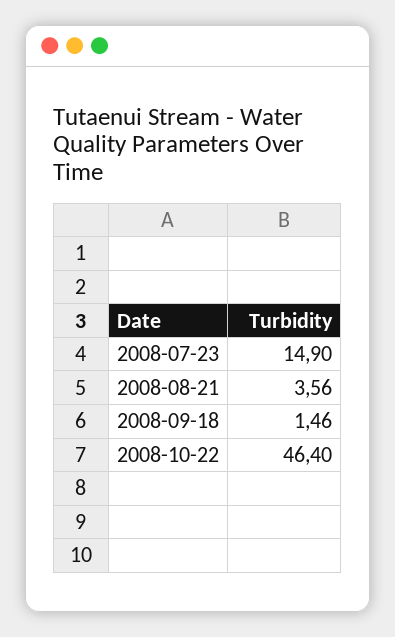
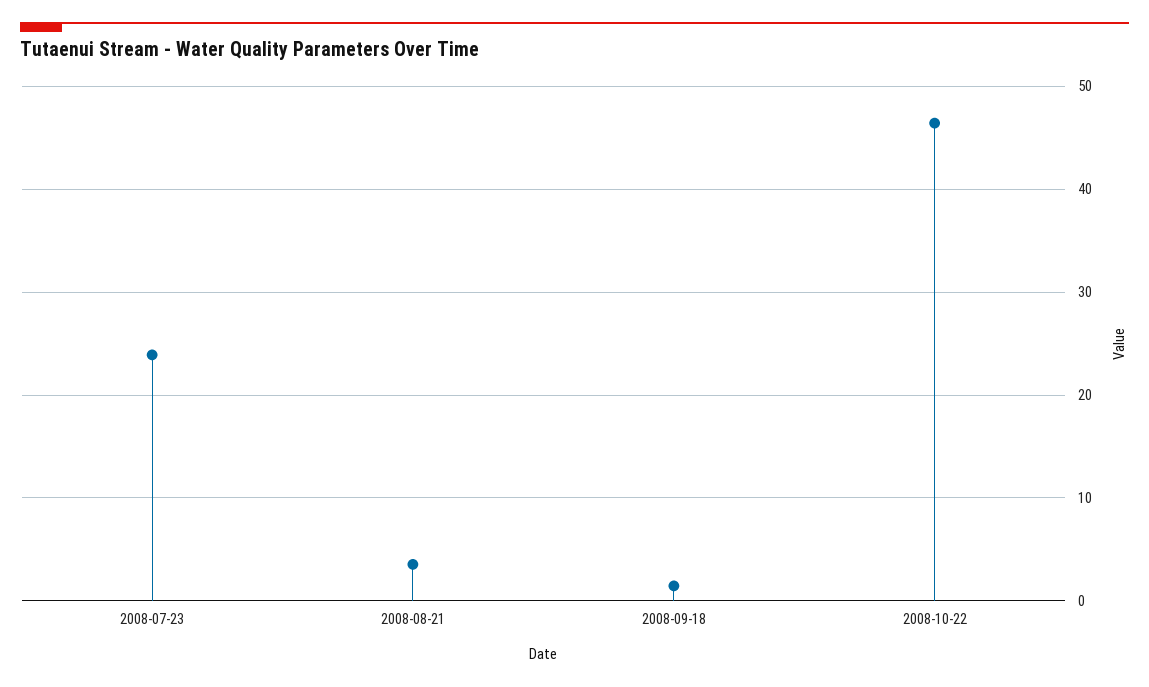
  {
-   "2008-07-23": 14.9,
+   "2008-07-23": 24,
    "2008-08-21": 3.56,
    "2008-09-18": 1.46,
    "2008-10-22": 46.4
  }

